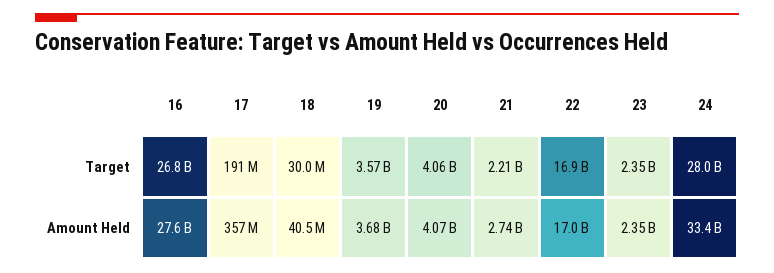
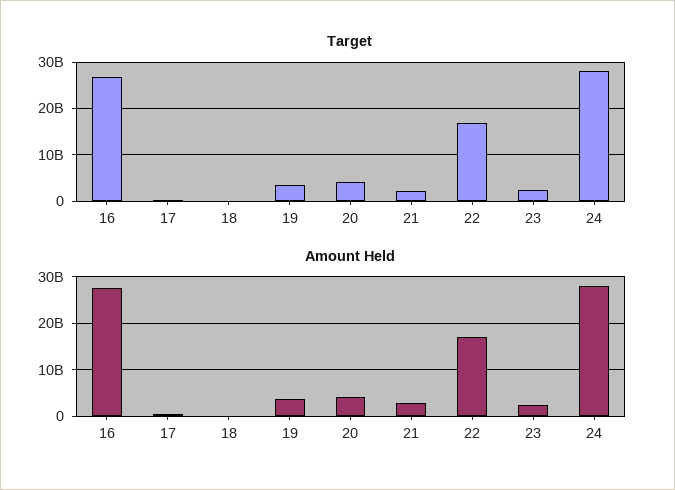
  {
    "Target": {
      "16": 26800000000,
      "17": 191000000,
      "18": 30000000,
      "19": 3570000000,
      "20": 4060000000,
      "21": 2210000000,
      "22": 16900000000,
      "23": 2350000000,
      "24": 28000000000
    },
    "Amount Held": {
      "16": 27600000000,
      "17": 357000000,
      "18": 40500000,
      "19": 3680000000,
      "20": 4070000000,
      "21": 2740000000,
      "22": 17000000000,
      "23": 2350000000,
-     "24": 33400000000
+     "24": 28000000000
    }
  }

